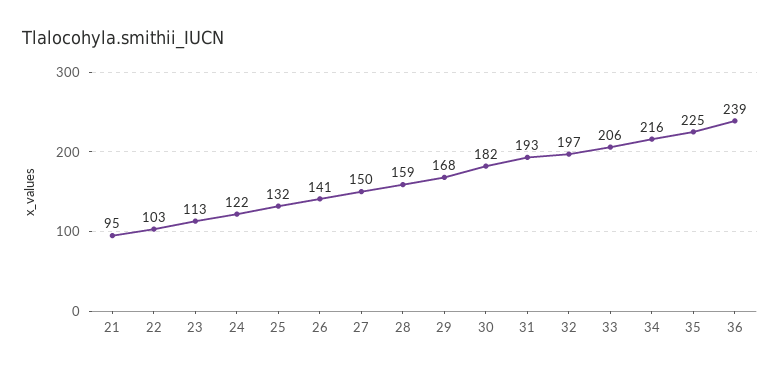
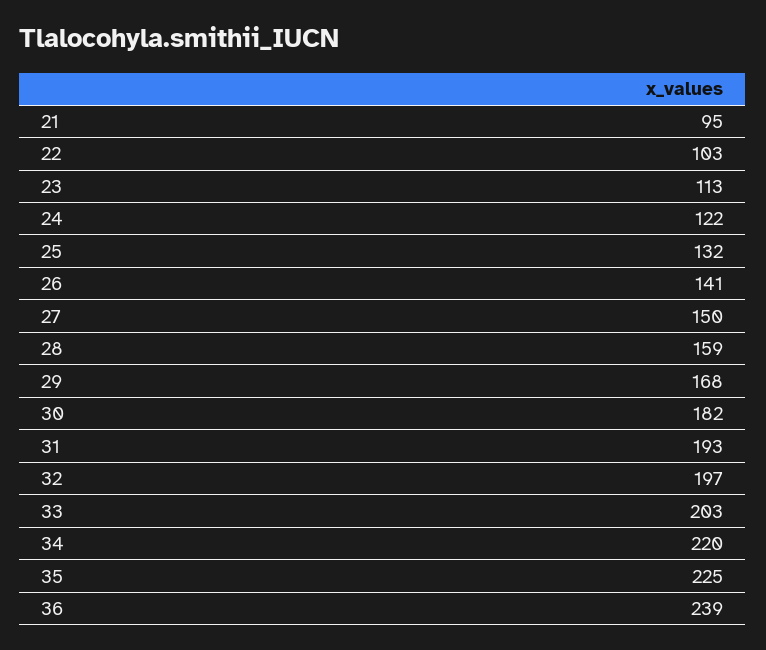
  {
    "21": 95,
    "22": 103,
    "23": 113,
    "24": 122,
    "25": 132,
    "26": 141,
    "27": 150,
    "28": 159,
    "29": 168,
    "30": 182,
    "31": 193,
    "32": 197,
-   "33": 206,
+   "33": 203,
-   "34": 216,
+   "34": 220,
    "35": 225,
    "36": 239
  }

